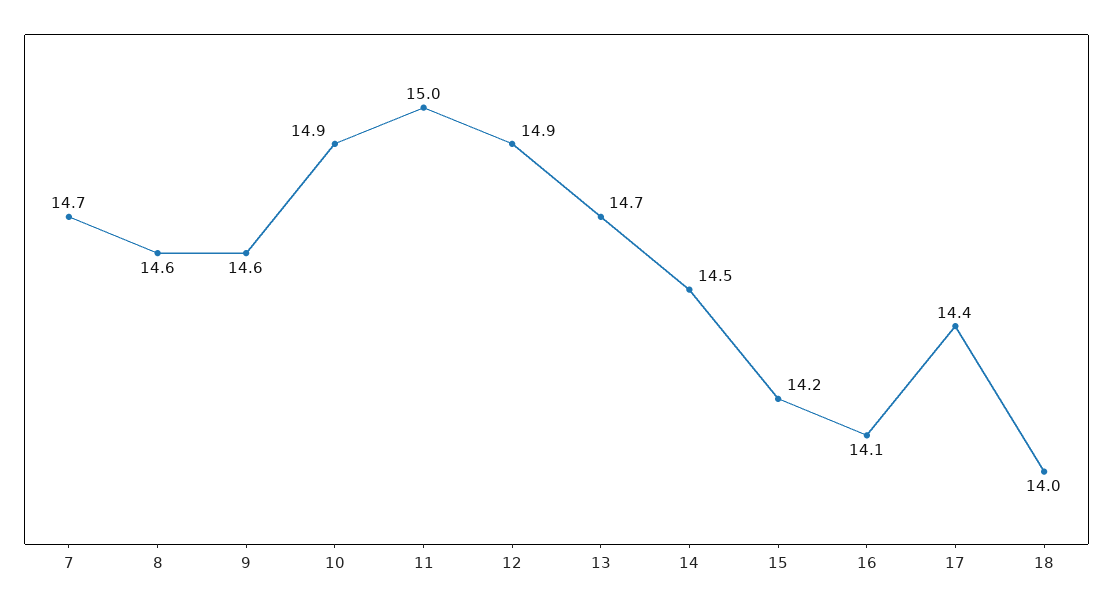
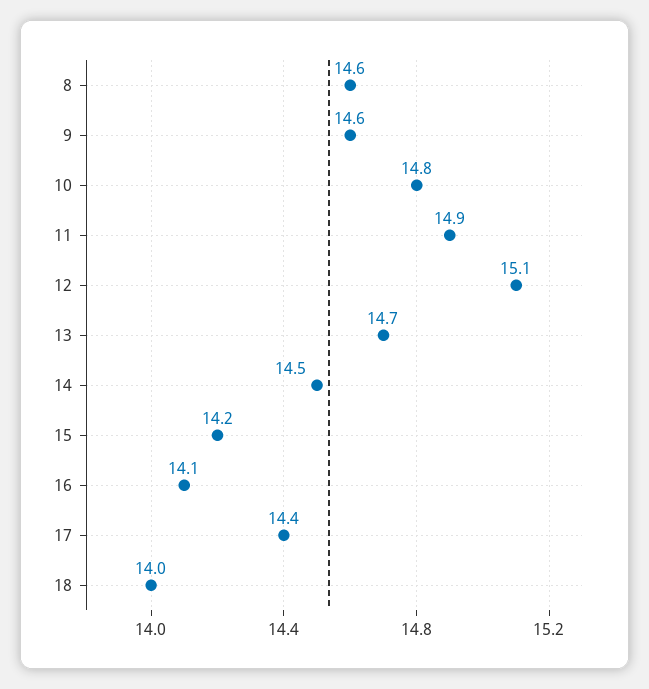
  {
-   "7": 14.7,
    "8": 14.6,
    "9": 14.6,
-   "10": 14.9,
+   "10": 14.8,
-   "11": 15,
+   "11": 14.9,
-   "12": 14.9,
+   "12": 15.1,
    "13": 14.7,
    "14": 14.5,
    "15": 14.2,
    "16": 14.1,
    "17": 14.4,
    "18": 14
  }

